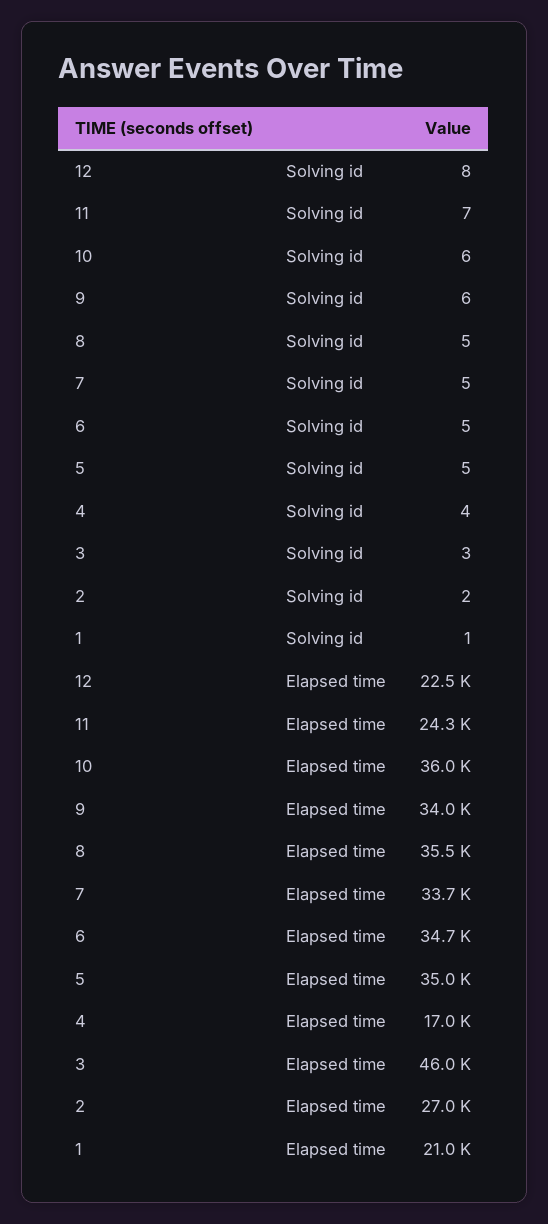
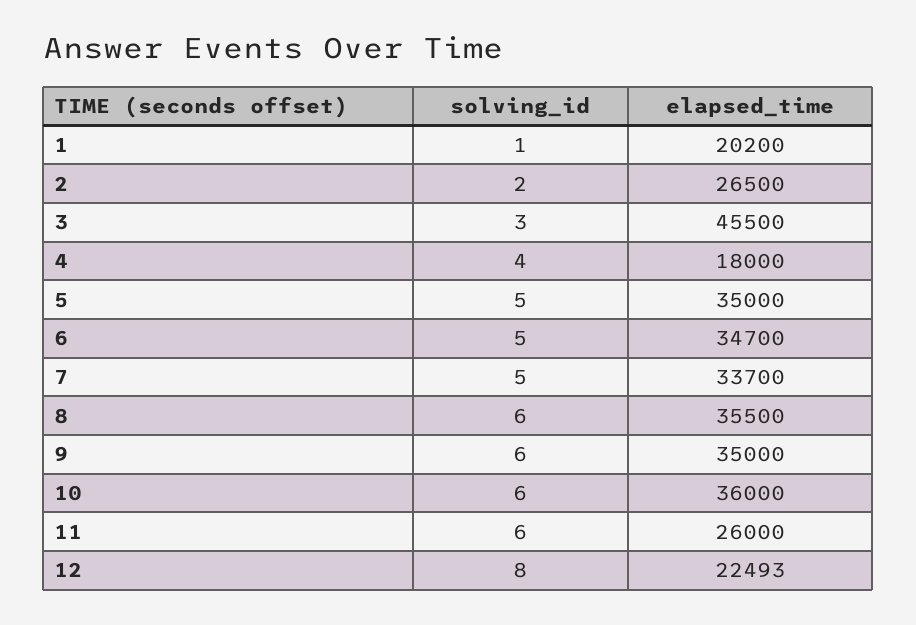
  {
    "12": {
      "Solving id": 8,
      "Elapsed time": 22493
    },
    "11": {
-     "Solving id": 7,
+     "Solving id": 6,
-     "Elapsed time": 24300
+     "Elapsed time": 26000
    },
    "10": {
      "Solving id": 6,
      "Elapsed time": 36000
    },
    "9": {
      "Solving id": 6,
-     "Elapsed time": 34000
+     "Elapsed time": 35000
    },
    "8": {
-     "Solving id": 5,
+     "Solving id": 6,
      "Elapsed time": 35500
    },
    "7": {
      "Solving id": 5,
      "Elapsed time": 33700
    },
    "6": {
      "Solving id": 5,
      "Elapsed time": 34700
    },
    "5": {
      "Solving id": 5,
      "Elapsed time": 35000
    },
    "4": {
      "Solving id": 4,
-     "Elapsed time": 17000
+     "Elapsed time": 18000
    },
    "3": {
      "Solving id": 3,
-     "Elapsed time": 46000
+     "Elapsed time": 45500
    },
    "2": {
      "Solving id": 2,
-     "Elapsed time": 27000
+     "Elapsed time": 26500
    },
    "1": {
      "Solving id": 1,
-     "Elapsed time": 21000
+     "Elapsed time": 20200
    }
  }

